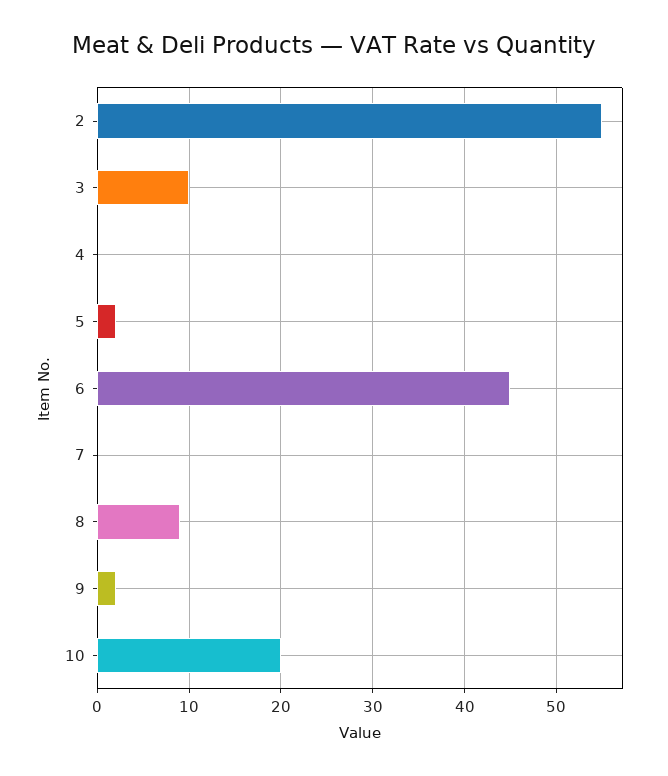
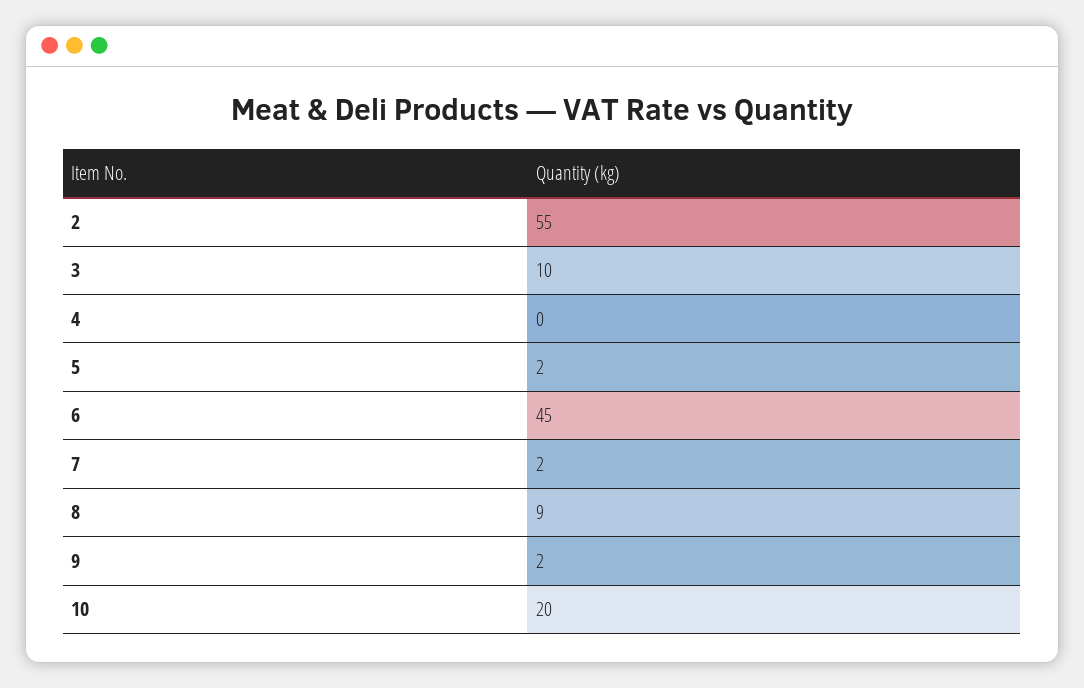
  {
    "2": 55,
    "3": 10,
    "4": 0,
    "5": 2,
    "6": 45,
-   "7": 0,
+   "7": 2,
    "8": 9,
    "9": 2,
    "10": 20
  }

